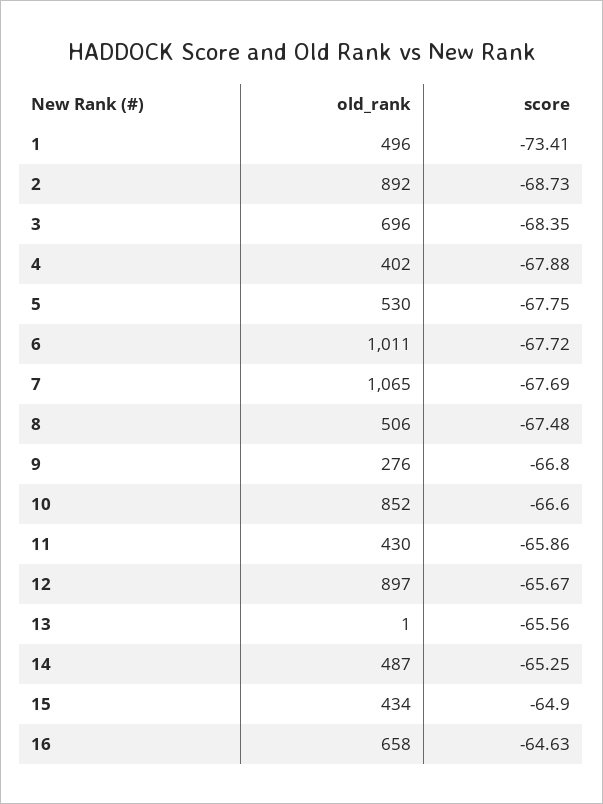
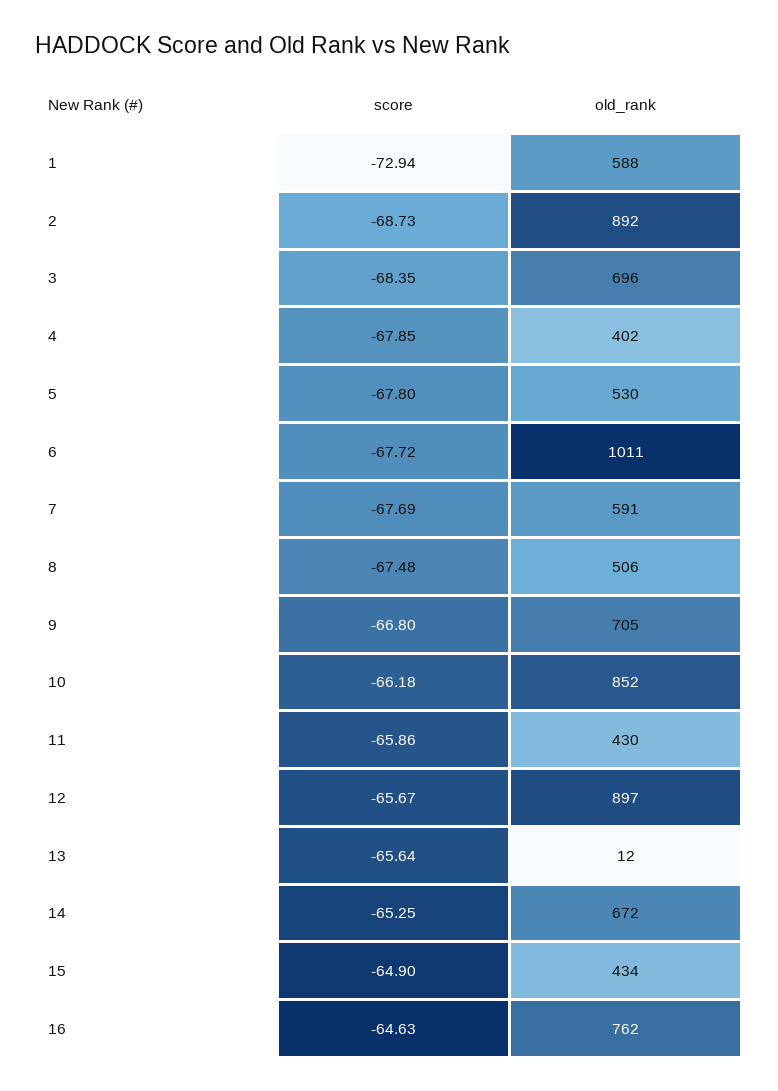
  {
    "old_rank": {
-     "1": 496,
+     "1": 588,
      "2": 892,
      "3": 696,
      "4": 402,
      "5": 530,
      "6": 1011,
-     "7": 1065,
+     "7": 591,
      "8": 506,
-     "9": 276,
+     "9": 705,
      "10": 852,
      "11": 430,
      "12": 897,
-     "13": 1,
+     "13": 12,
-     "14": 487,
+     "14": 672,
      "15": 434,
-     "16": 658
+     "16": 762
    },
    "score": {
-     "1": -73.41,
+     "1": -72.94,
      "2": -68.73,
      "3": -68.35,
-     "4": -67.88,
+     "4": -67.85,
-     "5": -67.75,
+     "5": -67.8,
      "6": -67.72,
      "7": -67.69,
      "8": -67.48,
      "9": -66.8,
-     "10": -66.6,
+     "10": -66.18,
      "11": -65.86,
      "12": -65.67,
-     "13": -65.56,
+     "13": -65.64,
      "14": -65.25,
      "15": -64.9,
      "16": -64.63
    }
  }

